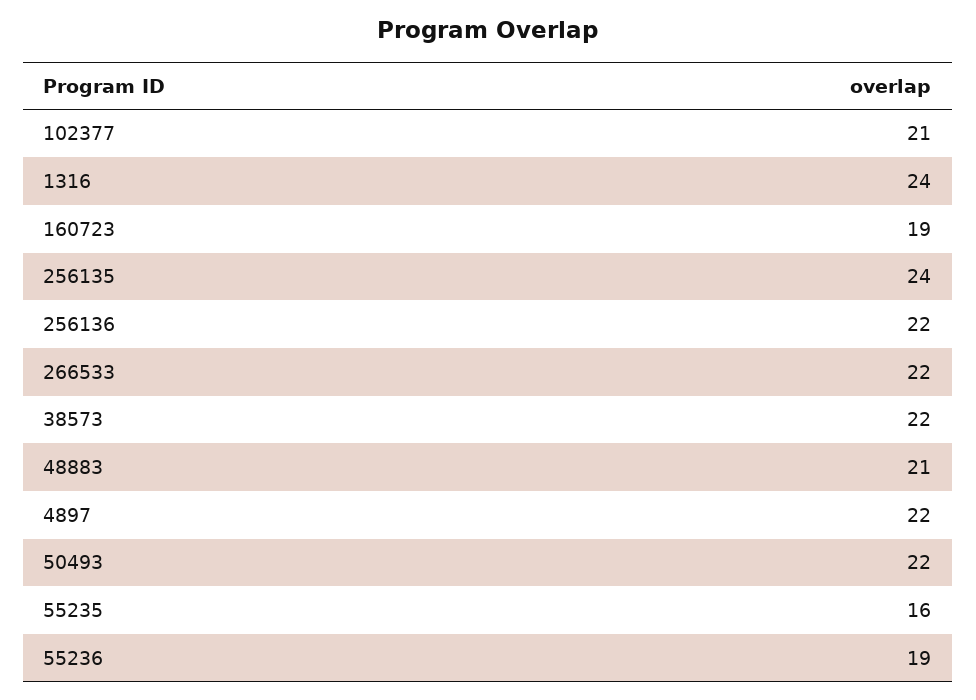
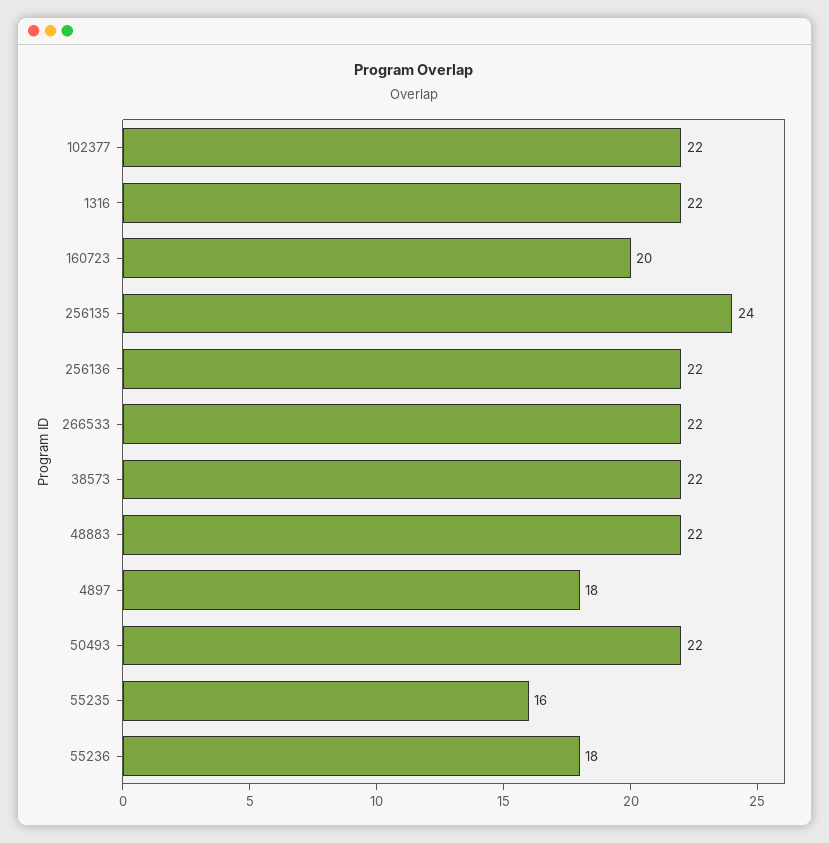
  {
-   "102377": 21,
+   "102377": 22,
-   "1316": 24,
+   "1316": 22,
-   "160723": 19,
+   "160723": 20,
    "256135": 24,
    "256136": 22,
    "266533": 22,
    "38573": 22,
-   "48883": 21,
+   "48883": 22,
-   "4897": 22,
+   "4897": 18,
    "50493": 22,
    "55235": 16,
-   "55236": 19
+   "55236": 18
  }

